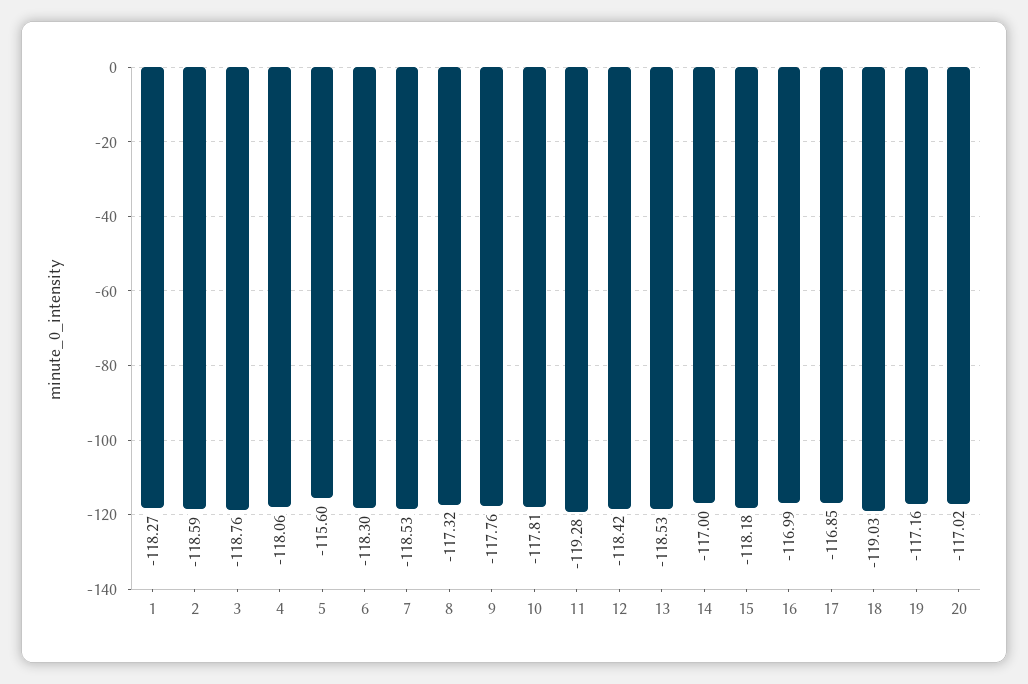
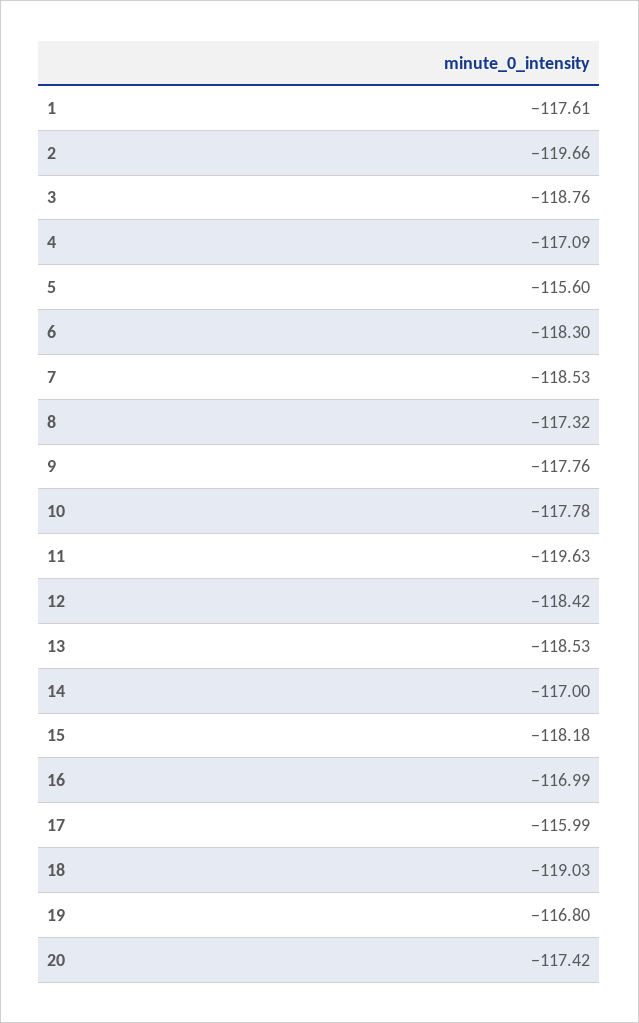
  {
-   "1": -118.27,
+   "1": -117.61,
-   "2": -118.59,
+   "2": -119.66,
    "3": -118.76,
-   "4": -118.06,
+   "4": -117.09,
    "5": -115.6,
    "6": -118.3,
    "7": -118.53,
    "8": -117.32,
    "9": -117.76,
-   "10": -117.81,
+   "10": -117.78,
-   "11": -119.28,
+   "11": -119.63,
    "12": -118.42,
    "13": -118.53,
    "14": -117,
    "15": -118.18,
    "16": -116.99,
-   "17": -116.85,
+   "17": -115.99,
    "18": -119.03,
-   "19": -117.16,
+   "19": -116.8,
-   "20": -117.02
+   "20": -117.42
  }

